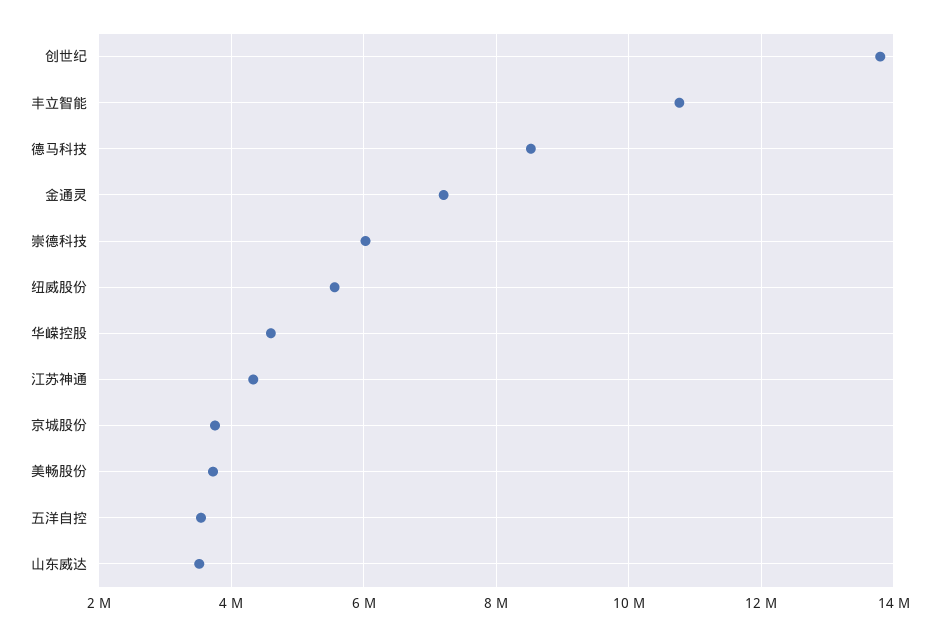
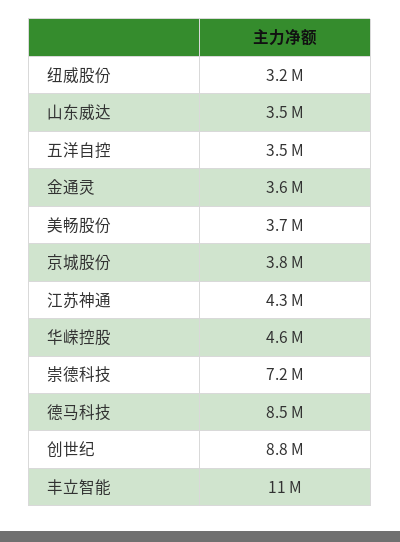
  {
-   "创世纪": 13800000,
+   "创世纪": 8800000,
    "丰立智能": 11000000,
    "德马科技": 8500000,
-   "金通灵": 7200000,
+   "金通灵": 3600000,
-   "崇德科技": 6000000,
+   "崇德科技": 7200000,
-   "纽威股份": 5600000,
+   "纽威股份": 3200000,
    "华嵘控股": 4600000,
    "江苏神通": 4300000,
    "京城股份": 3800000,
    "美畅股份": 3700000,
    "五洋自控": 3500000,
    "山东威达": 3500000
  }

